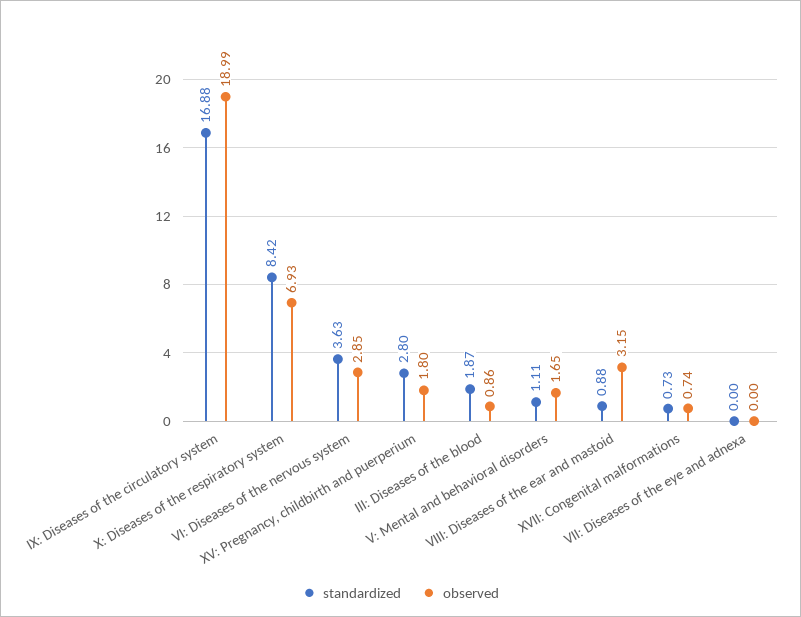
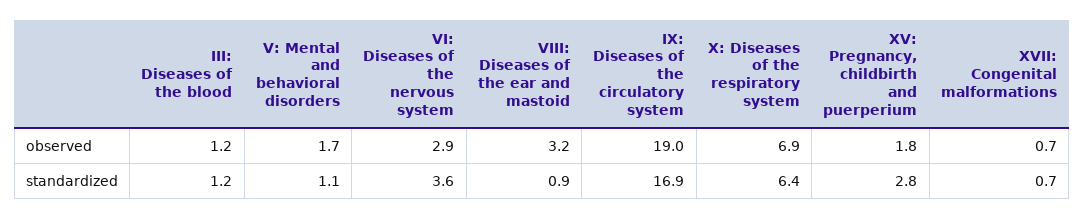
  {
    "standardized": {
      "IX: Diseases of the circulatory system": 16.88,
-     "X: Diseases of the respiratory system": 8.42,
+     "X: Diseases of the respiratory system": 6.4,
      "VI: Diseases of the nervous system": 3.63,
      "XV: Pregnancy, childbirth and puerperium": 2.8,
-     "III: Diseases of the blood": 1.87,
+     "III: Diseases of the blood": 1.2,
      "V: Mental and behavioral disorders": 1.11,
      "VIII: Diseases of the ear and mastoid": 0.88,
-     "XVII: Congenital malformations": 0.73,
+     "XVII: Congenital malformations": 0.73
-     "VII: Diseases of the eye and adnexa": 0
    },
    "observed": {
      "IX: Diseases of the circulatory system": 18.99,
      "X: Diseases of the respiratory system": 6.93,
      "VI: Diseases of the nervous system": 2.85,
      "XV: Pregnancy, childbirth and puerperium": 1.8,
-     "III: Diseases of the blood": 0.86,
+     "III: Diseases of the blood": 1.2,
      "V: Mental and behavioral disorders": 1.65,
      "VIII: Diseases of the ear and mastoid": 3.15,
-     "XVII: Congenital malformations": 0.74,
+     "XVII: Congenital malformations": 0.74
-     "VII: Diseases of the eye and adnexa": 0
    }
  }

